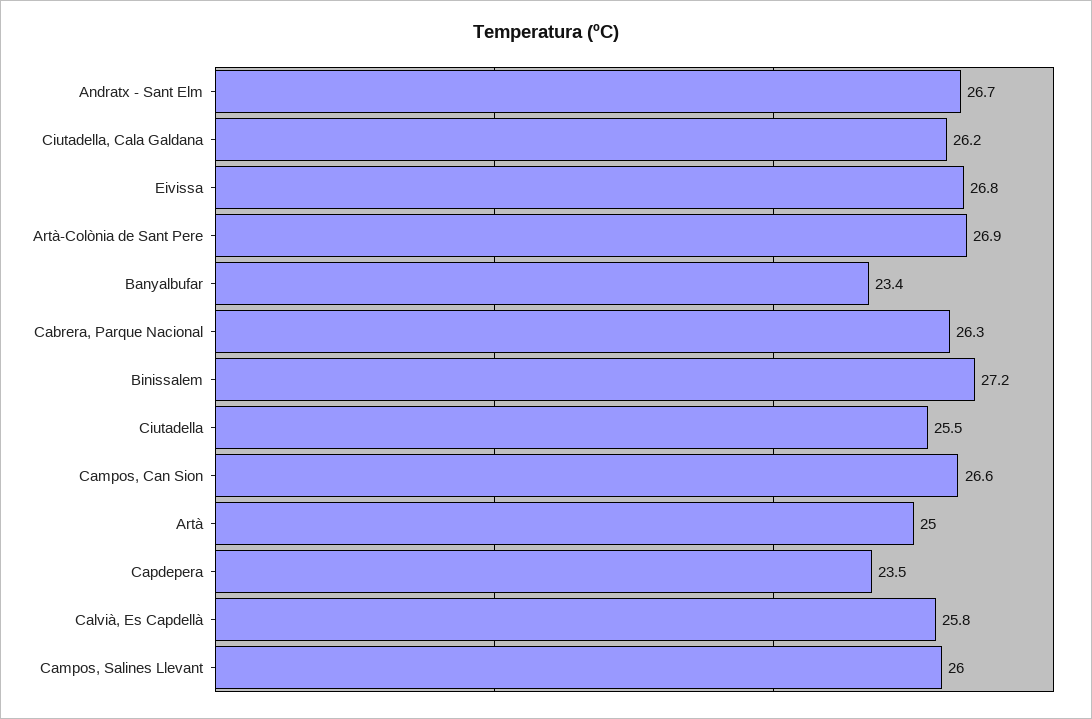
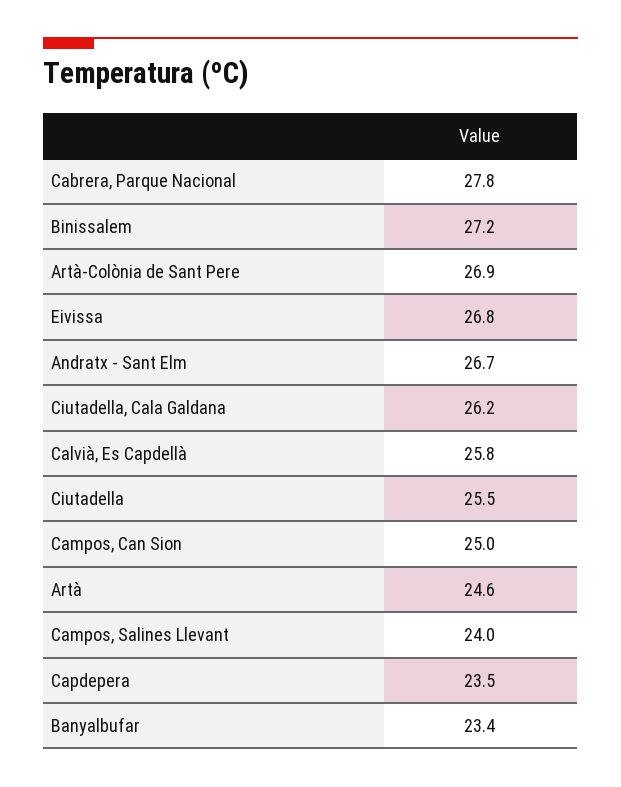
  {
    "Andratx - Sant Elm": 26.7,
    "Ciutadella, Cala Galdana": 26.2,
    "Eivissa": 26.8,
    "Artà-Colònia de Sant Pere": 26.9,
    "Banyalbufar": 23.4,
-   "Cabrera, Parque Nacional": 26.3,
+   "Cabrera, Parque Nacional": 27.8,
    "Binissalem": 27.2,
    "Ciutadella": 25.5,
-   "Campos, Can Sion": 26.6,
+   "Campos, Can Sion": 25,
-   "Artà": 25,
+   "Artà": 24.6,
    "Capdepera": 23.5,
    "Calvià, Es Capdellà": 25.8,
-   "Campos, Salines Llevant": 26
+   "Campos, Salines Llevant": 24
  }

